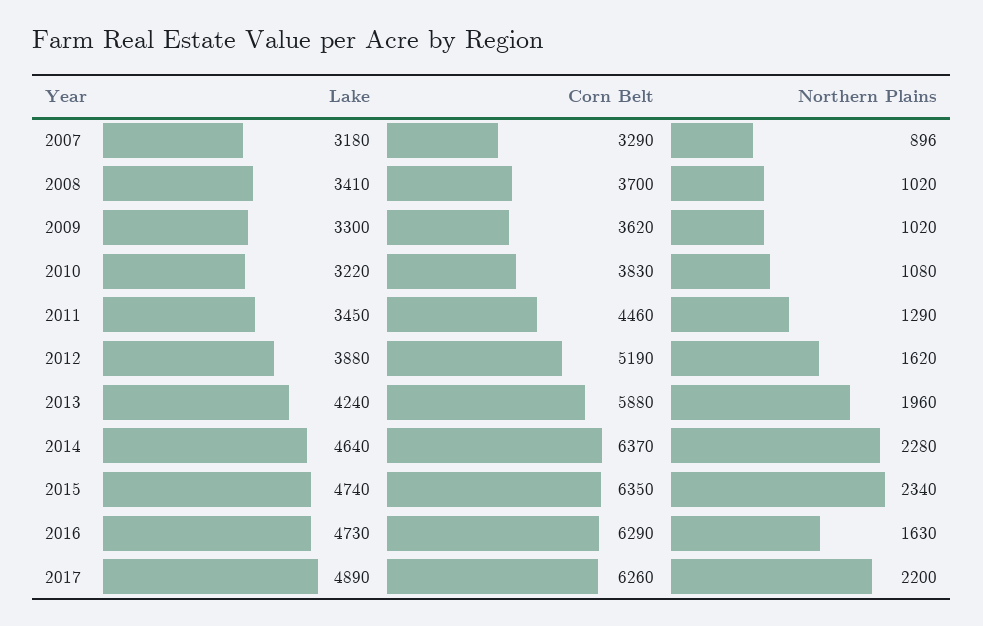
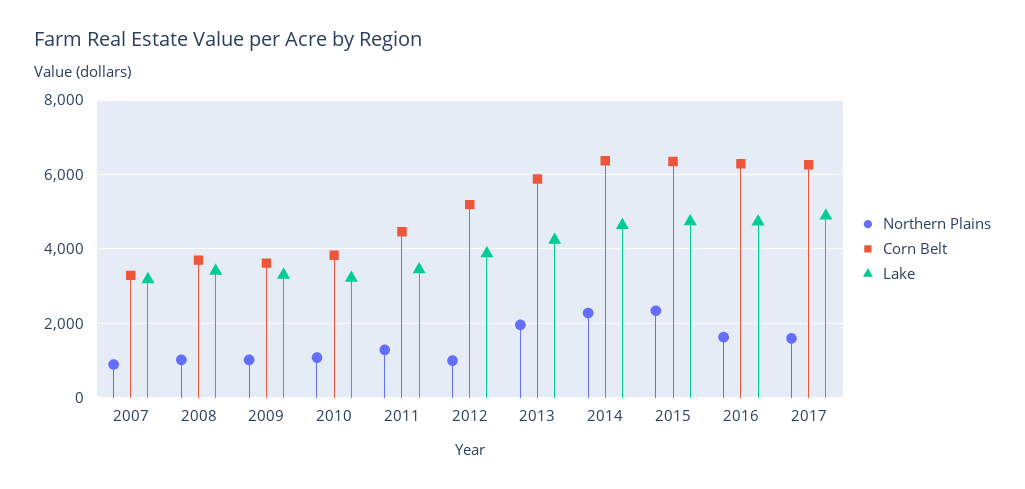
  {
    "Lake": {
      "2007": 3180,
      "2008": 3410,
      "2009": 3300,
      "2010": 3220,
      "2011": 3450,
      "2012": 3880,
      "2013": 4240,
      "2014": 4640,
      "2015": 4740,
      "2016": 4730,
      "2017": 4890
    },
    "Corn Belt": {
      "2007": 3290,
      "2008": 3700,
      "2009": 3620,
      "2010": 3830,
      "2011": 4460,
      "2012": 5190,
      "2013": 5880,
      "2014": 6370,
      "2015": 6350,
      "2016": 6290,
      "2017": 6260
    },
    "Northern Plains": {
      "2007": 896,
      "2008": 1020,
      "2009": 1020,
      "2010": 1080,
      "2011": 1290,
-     "2012": 1620,
+     "2012": 1000,
      "2013": 1960,
      "2014": 2280,
      "2015": 2340,
      "2016": 1630,
-     "2017": 2200
+     "2017": 1600
    }
  }

